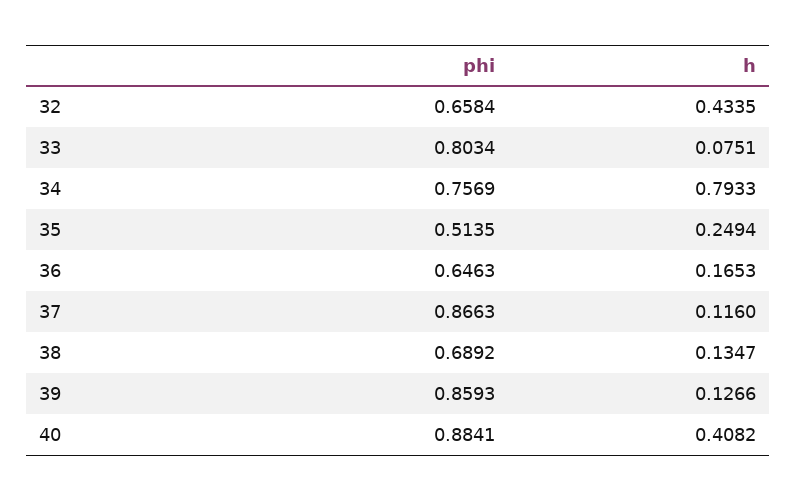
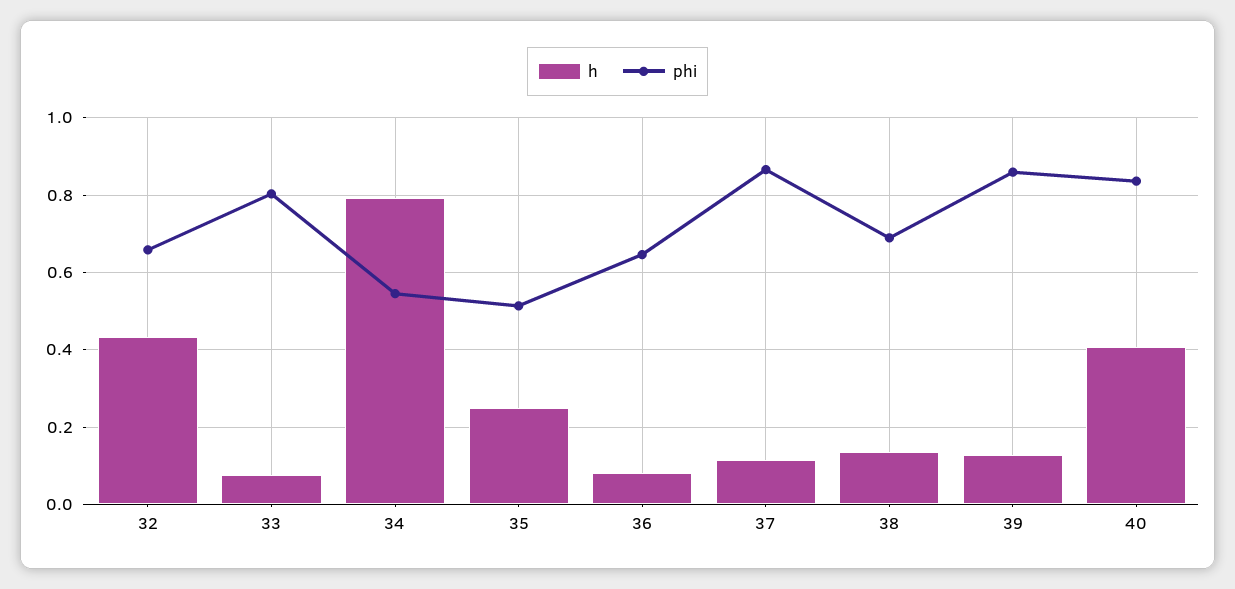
  {
    "phi": {
      "32": 0.6584,
      "33": 0.8034,
-     "34": 0.7569,
+     "34": 0.54,
      "35": 0.5135,
      "36": 0.6463,
      "37": 0.8663,
      "38": 0.6892,
      "39": 0.8593,
-     "40": 0.8841
+     "40": 0.84
    },
    "h": {
      "32": 0.4335,
      "33": 0.0751,
      "34": 0.7933,
      "35": 0.2494,
-     "36": 0.1653,
+     "36": 0.08,
      "37": 0.116,
      "38": 0.1347,
      "39": 0.1266,
      "40": 0.4082
    }
  }

